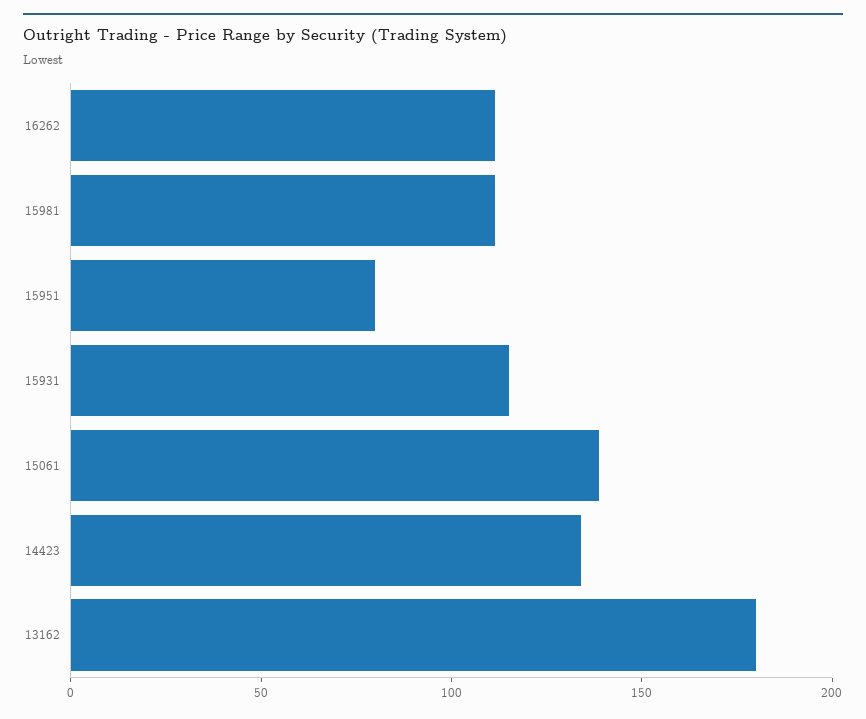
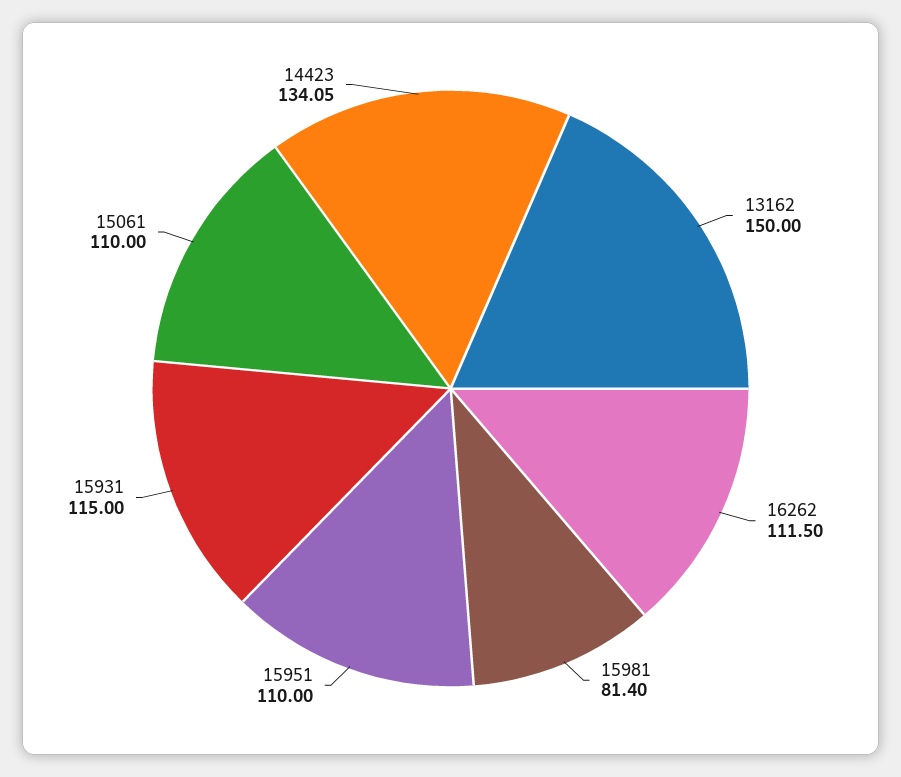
  {
    "16262": 111.5,
-   "15981": 110,
+   "15981": 81.4,
-   "15951": 80,
+   "15951": 110,
    "15931": 115,
-   "15061": 140,
+   "15061": 110,
    "14423": 134.05,
-   "13162": 180
+   "13162": 150
  }

